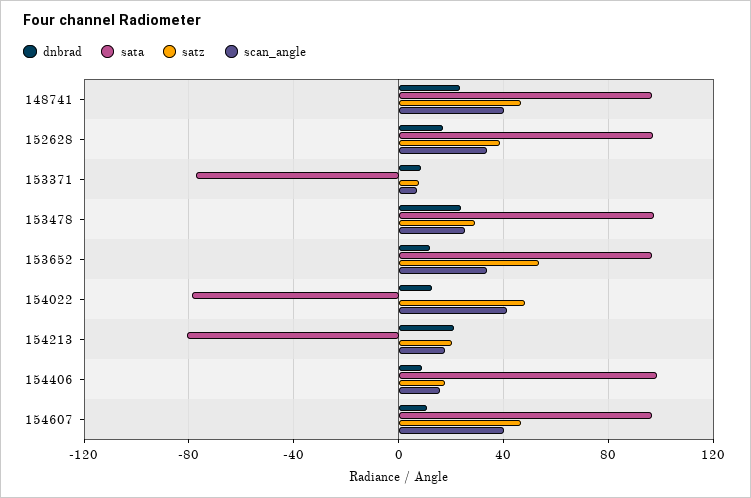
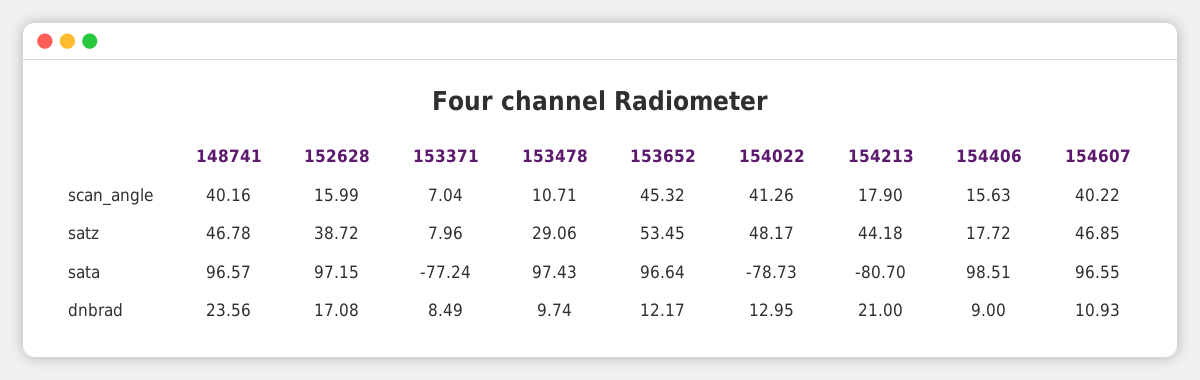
  {
    "dnbrad": {
      "148741": 23.56,
      "152628": 17.08,
      "153371": 8.49,
-     "153478": 25,
+     "153478": 9.74,
      "153652": 12.17,
      "154022": 12.95,
      "154213": 21,
      "154406": 9,
      "154607": 10.93
    },
    "sata": {
      "148741": 96.57,
      "152628": 97.15,
      "153371": -77.24,
      "153478": 97.43,
      "153652": 96.64,
      "154022": -78.73,
      "154213": -80.7,
      "154406": 98.51,
      "154607": 96.55
    },
    "satz": {
      "148741": 46.78,
      "152628": 38.72,
      "153371": 7.96,
      "153478": 29.06,
      "153652": 53.45,
      "154022": 48.17,
-     "154213": 20,
+     "154213": 44.18,
      "154406": 17.72,
      "154607": 46.85
    },
    "scan_angle": {
      "148741": 40.16,
-     "152628": 35,
+     "152628": 15.99,
      "153371": 7.04,
-     "153478": 25,
+     "153478": 10.71,
-     "153652": 35,
+     "153652": 45.32,
      "154022": 41.26,
      "154213": 17.9,
      "154406": 15.63,
      "154607": 40.22
    }
  }

